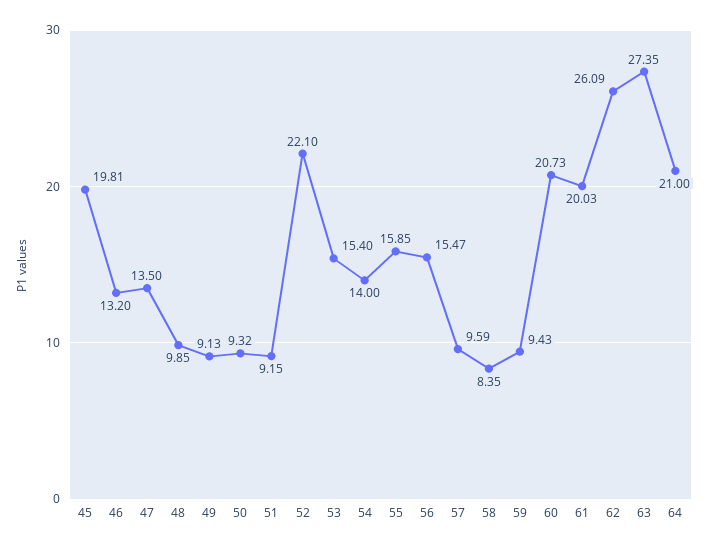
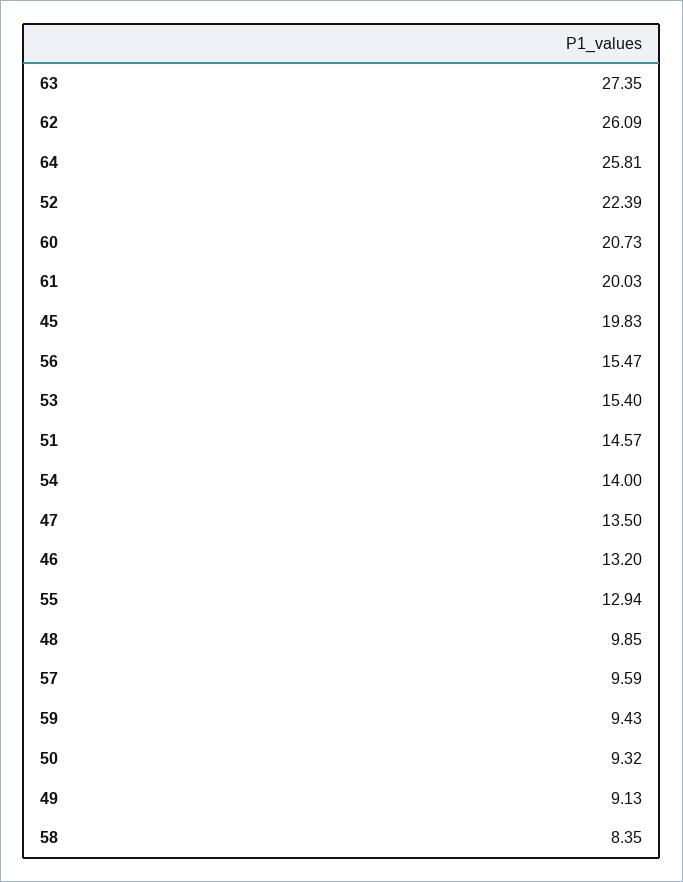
  {
-   "45": 19.81,
+   "45": 19.83,
    "46": 13.2,
    "47": 13.5,
    "48": 9.85,
    "49": 9.13,
    "50": 9.32,
-   "51": 9.15,
+   "51": 14.57,
-   "52": 22.1,
+   "52": 22.39,
    "53": 15.4,
    "54": 14,
-   "55": 15.85,
+   "55": 12.94,
    "56": 15.47,
    "57": 9.59,
    "58": 8.35,
    "59": 9.43,
    "60": 20.73,
    "61": 20.03,
    "62": 26.09,
    "63": 27.35,
-   "64": 21
+   "64": 25.81
  }

